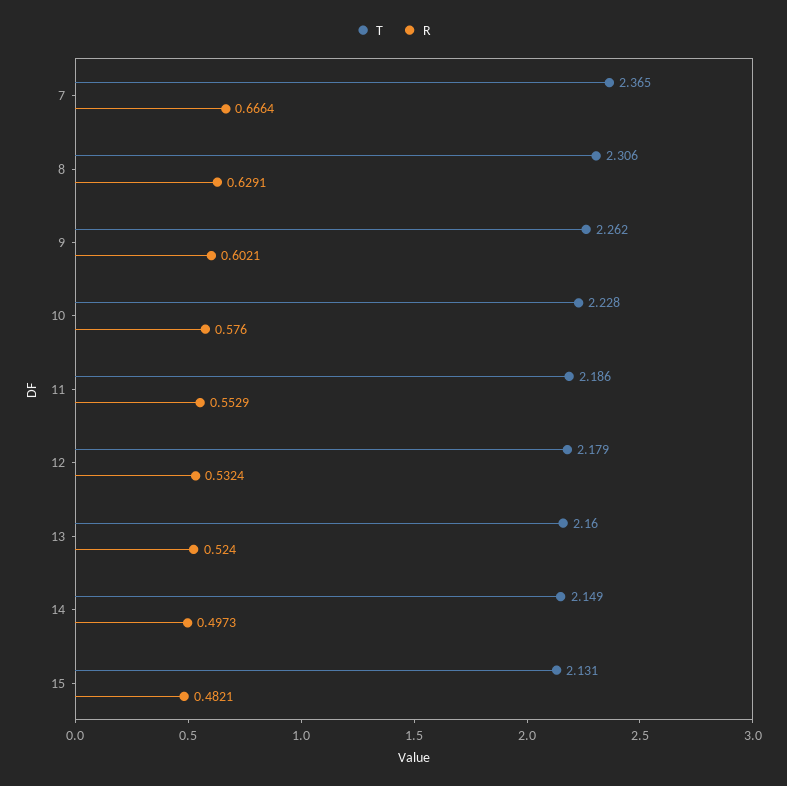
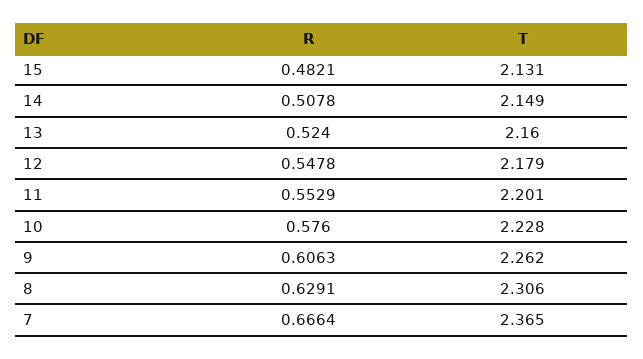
  {
    "T": {
      "7": 2.365,
      "8": 2.306,
      "9": 2.262,
      "10": 2.228,
-     "11": 2.186,
+     "11": 2.201,
      "12": 2.179,
      "13": 2.16,
      "14": 2.149,
      "15": 2.131
    },
    "R": {
      "7": 0.6664,
      "8": 0.6291,
-     "9": 0.6021,
+     "9": 0.6063,
      "10": 0.576,
      "11": 0.5529,
-     "12": 0.5324,
+     "12": 0.5478,
      "13": 0.524,
-     "14": 0.4973,
+     "14": 0.5078,
      "15": 0.4821
    }
  }

